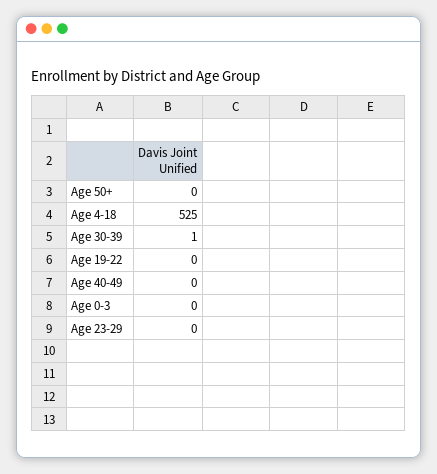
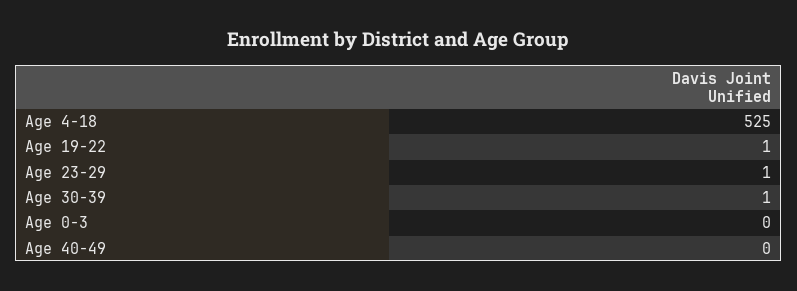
  {
-   "Age 50+": 0,
    "Age 4-18": 525,
    "Age 30-39": 1,
-   "Age 19-22": 0,
+   "Age 19-22": 1,
    "Age 40-49": 0,
    "Age 0-3": 0,
-   "Age 23-29": 0
+   "Age 23-29": 1
  }

